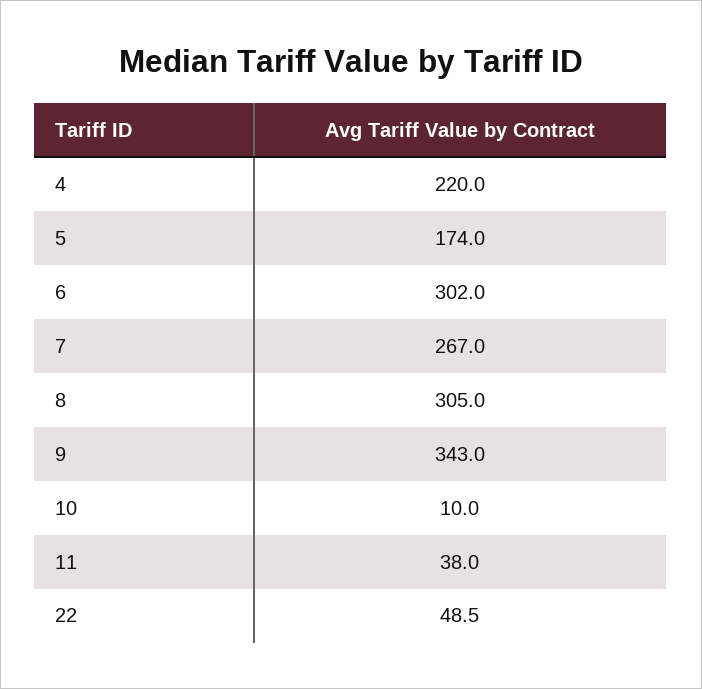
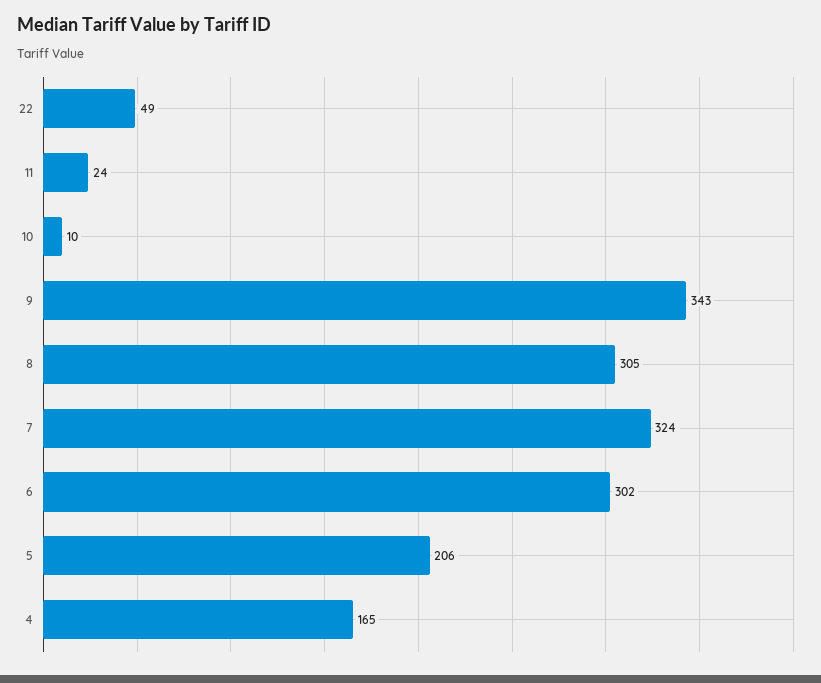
  {
-   "4": 220,
+   "4": 165,
-   "5": 174,
+   "5": 206,
    "6": 302,
-   "7": 267,
+   "7": 324,
    "8": 305,
    "9": 343,
    "10": 10,
-   "11": 38,
+   "11": 24,
    "22": 48.5
  }

